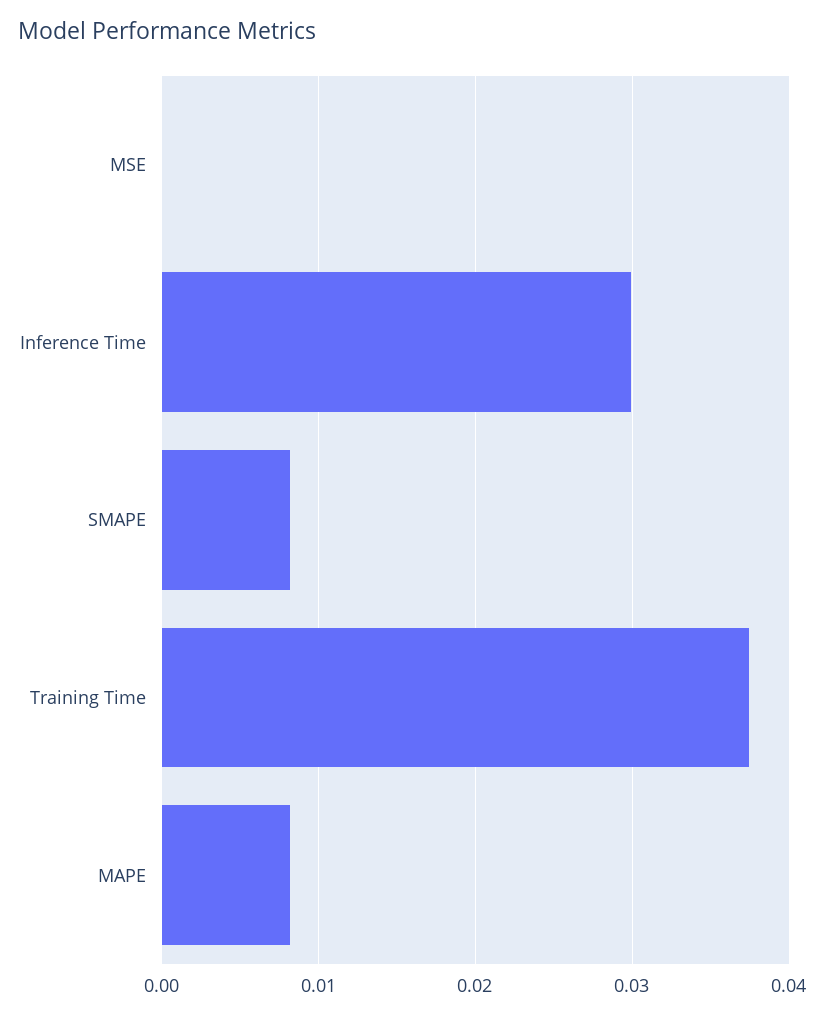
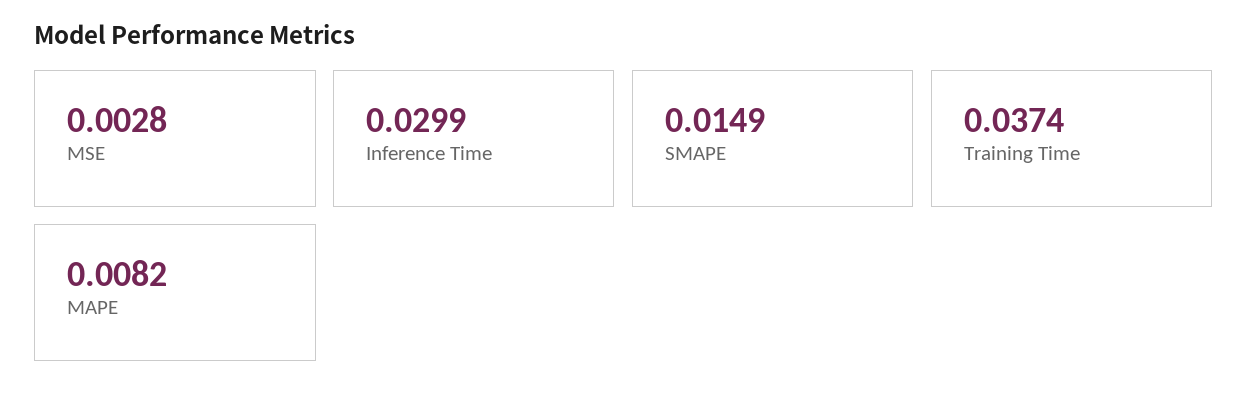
  {
-   "MSE": 0,
+   "MSE": 0.0028,
    "Inference Time": 0.0299,
-   "SMAPE": 0.008,
+   "SMAPE": 0.0149,
    "Training Time": 0.0374,
    "MAPE": 0.0082
  }

